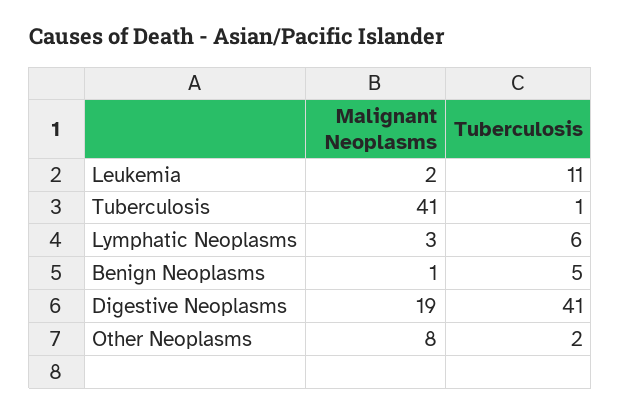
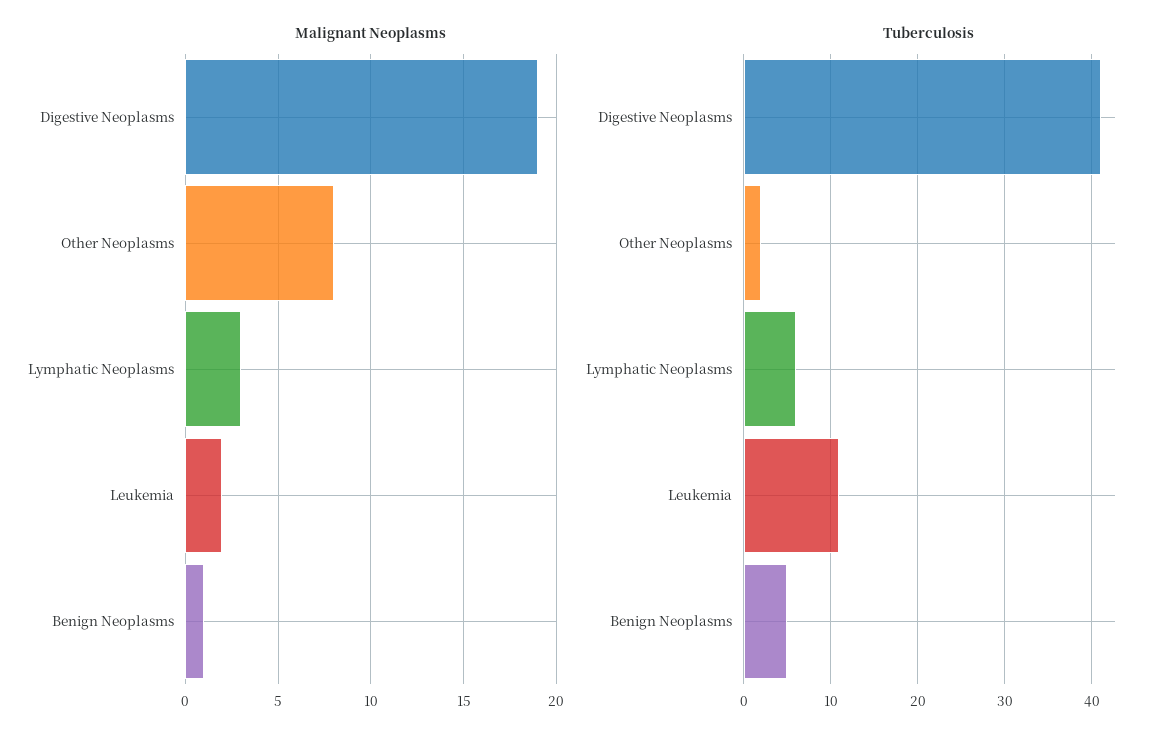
  {
    "Malignant Neoplasms": {
      "Leukemia": 2,
-     "Tuberculosis": 41,
      "Lymphatic Neoplasms": 3,
      "Benign Neoplasms": 1,
      "Digestive Neoplasms": 19,
      "Other Neoplasms": 8
    },
    "Tuberculosis": {
      "Leukemia": 11,
-     "Tuberculosis": 1,
      "Lymphatic Neoplasms": 6,
      "Benign Neoplasms": 5,
      "Digestive Neoplasms": 41,
      "Other Neoplasms": 2
    }
  }

